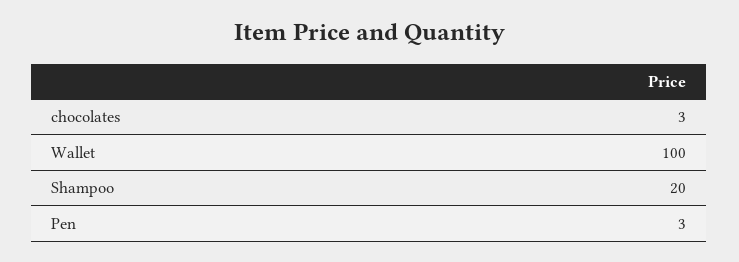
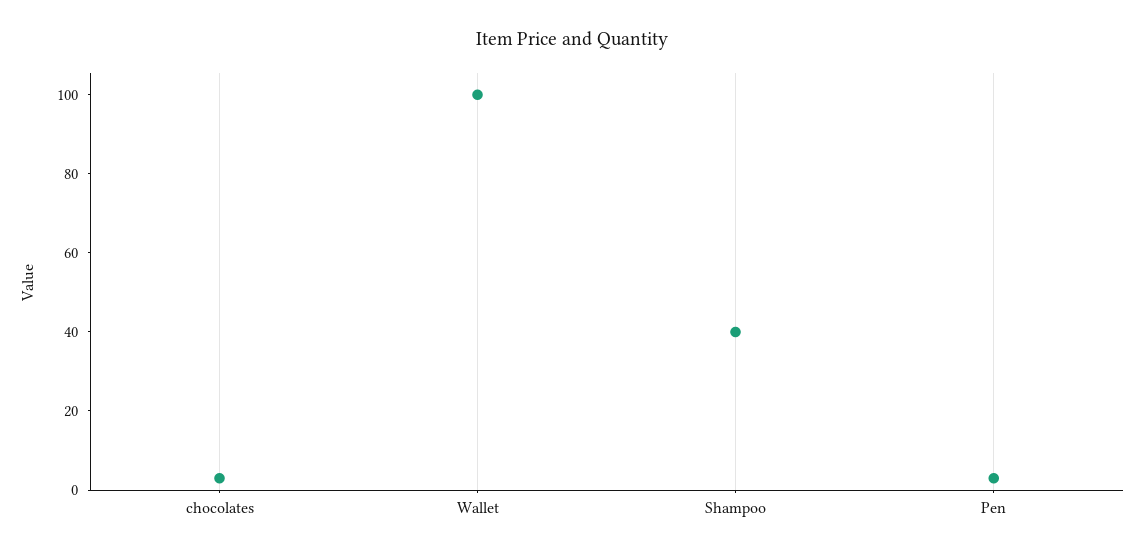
  {
    "chocolates": 3,
    "Wallet": 100,
-   "Shampoo": 20,
+   "Shampoo": 40,
    "Pen": 3
  }

